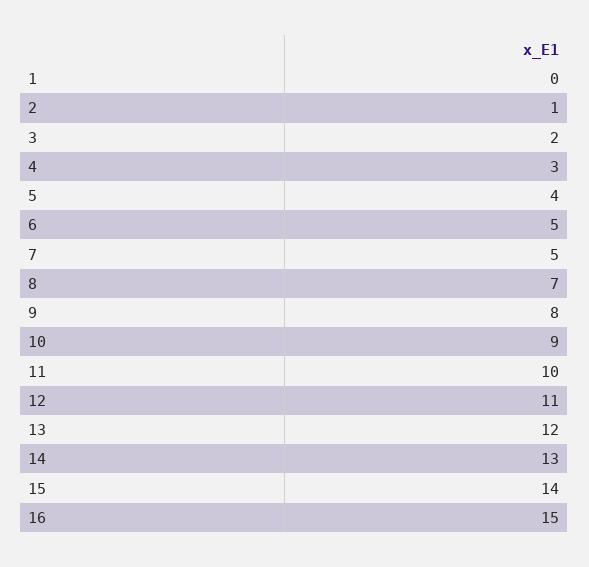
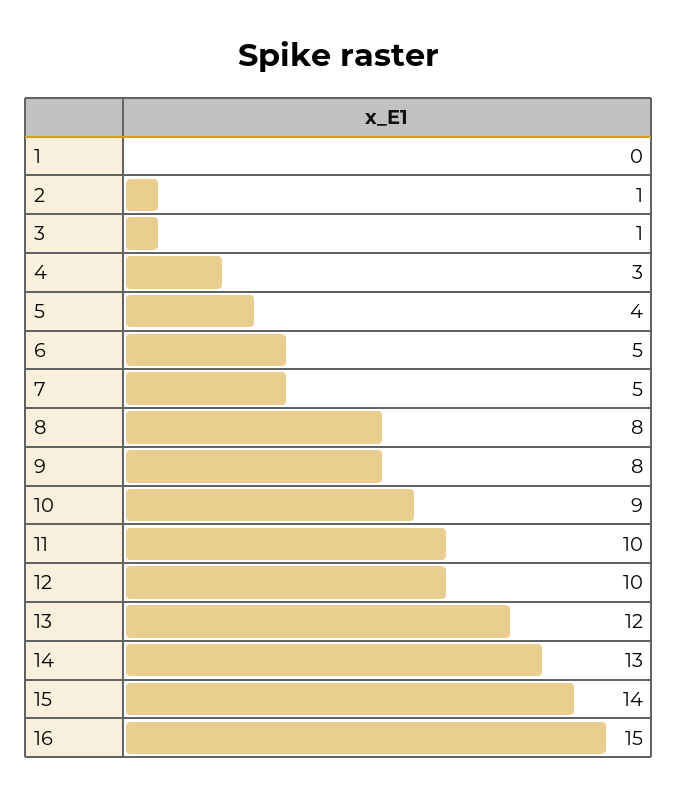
  {
    "1": 0,
    "2": 1,
-   "3": 2,
+   "3": 1,
    "4": 3,
    "5": 4,
    "6": 5,
    "7": 5,
-   "8": 7,
+   "8": 8,
    "9": 8,
    "10": 9,
    "11": 10,
-   "12": 11,
+   "12": 10,
    "13": 12,
    "14": 13,
    "15": 14,
    "16": 15
  }

